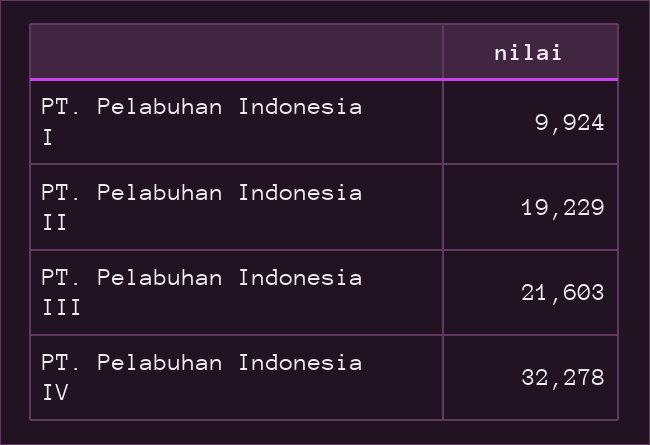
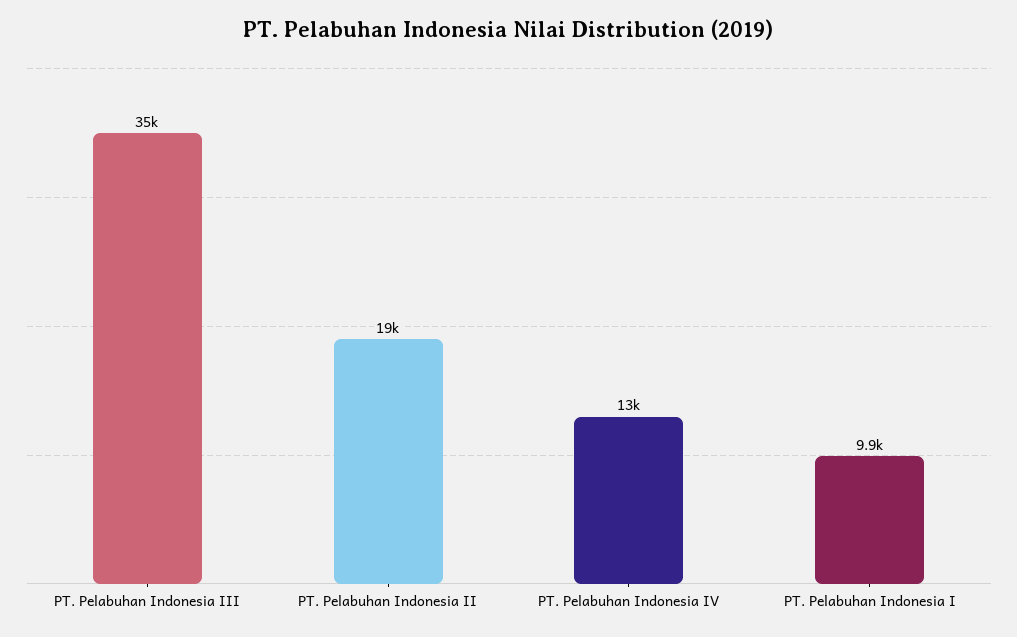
  {
    "PT. Pelabuhan Indonesia I": 9924,
    "PT. Pelabuhan Indonesia II": 19229,
-   "PT. Pelabuhan Indonesia III": 21603,
+   "PT. Pelabuhan Indonesia III": 35000,
-   "PT. Pelabuhan Indonesia IV": 32278
+   "PT. Pelabuhan Indonesia IV": 13000
  }

